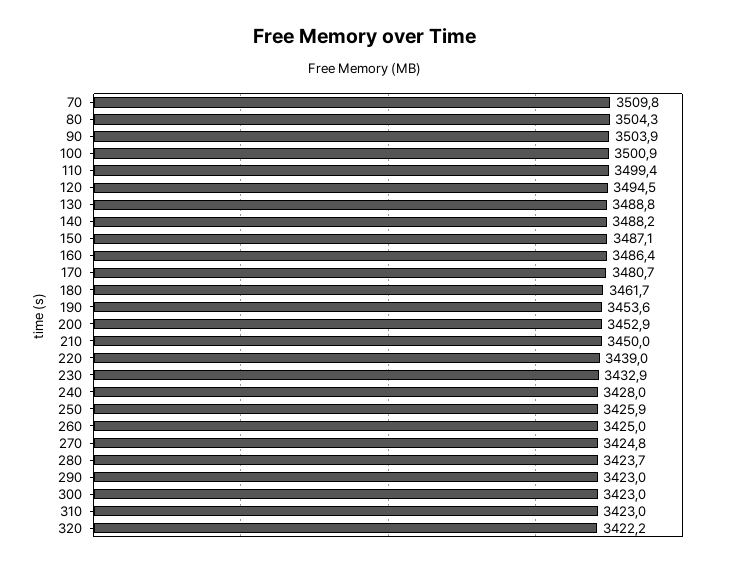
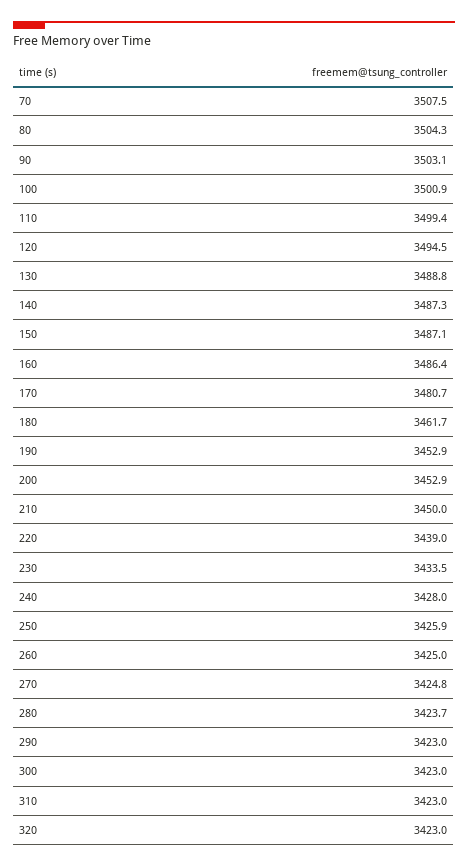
  {
-   "70": 3509.8,
+   "70": 3507.5,
    "80": 3504.3,
-   "90": 3503.9,
+   "90": 3503.1,
    "100": 3500.9,
    "110": 3499.4,
    "120": 3494.5,
    "130": 3488.8,
-   "140": 3488.2,
+   "140": 3487.3,
    "150": 3487.1,
    "160": 3486.4,
    "170": 3480.7,
    "180": 3461.7,
-   "190": 3453.6,
+   "190": 3452.9,
    "200": 3452.9,
    "210": 3450,
    "220": 3439,
-   "230": 3432.9,
+   "230": 3433.5,
    "240": 3428,
    "250": 3425.9,
    "260": 3425,
    "270": 3424.8,
    "280": 3423.7,
    "290": 3423,
    "300": 3423,
    "310": 3423,
-   "320": 3422.2
+   "320": 3423
  }

